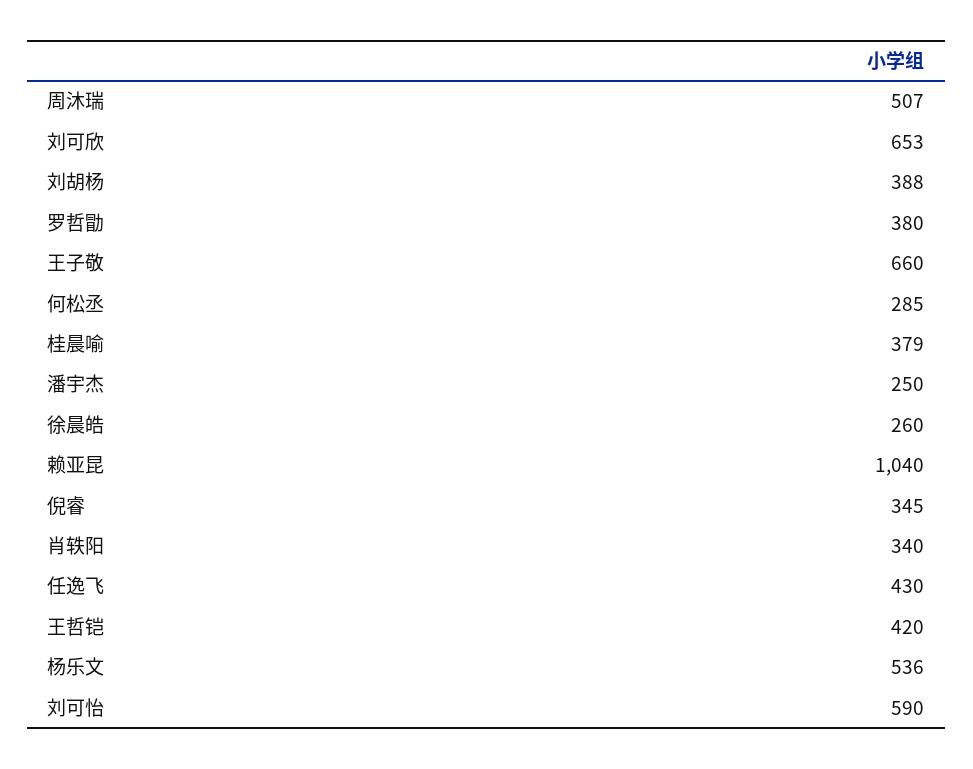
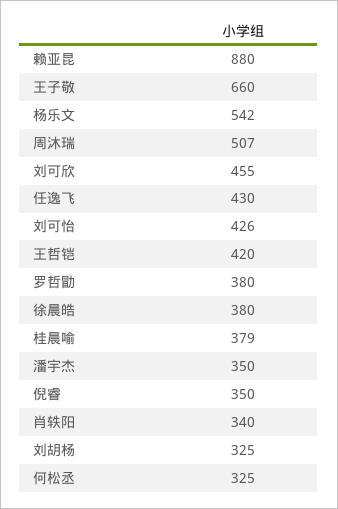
  {
    "周沐瑞": 507,
-   "刘可欣": 653,
+   "刘可欣": 455,
-   "刘胡杨": 388,
+   "刘胡杨": 325,
    "罗哲勖": 380,
    "王子敬": 660,
-   "何松丞": 285,
+   "何松丞": 325,
    "桂晨喻": 379,
-   "潘宇杰": 250,
+   "潘宇杰": 350,
-   "徐晨皓": 260,
+   "徐晨皓": 380,
-   "赖亚昆": 1040,
+   "赖亚昆": 880,
-   "倪睿": 345,
+   "倪睿": 350,
    "肖轶阳": 340,
    "任逸飞": 430,
    "王哲铠": 420,
-   "杨乐文": 536,
+   "杨乐文": 542,
-   "刘可怡": 590
+   "刘可怡": 426
  }

